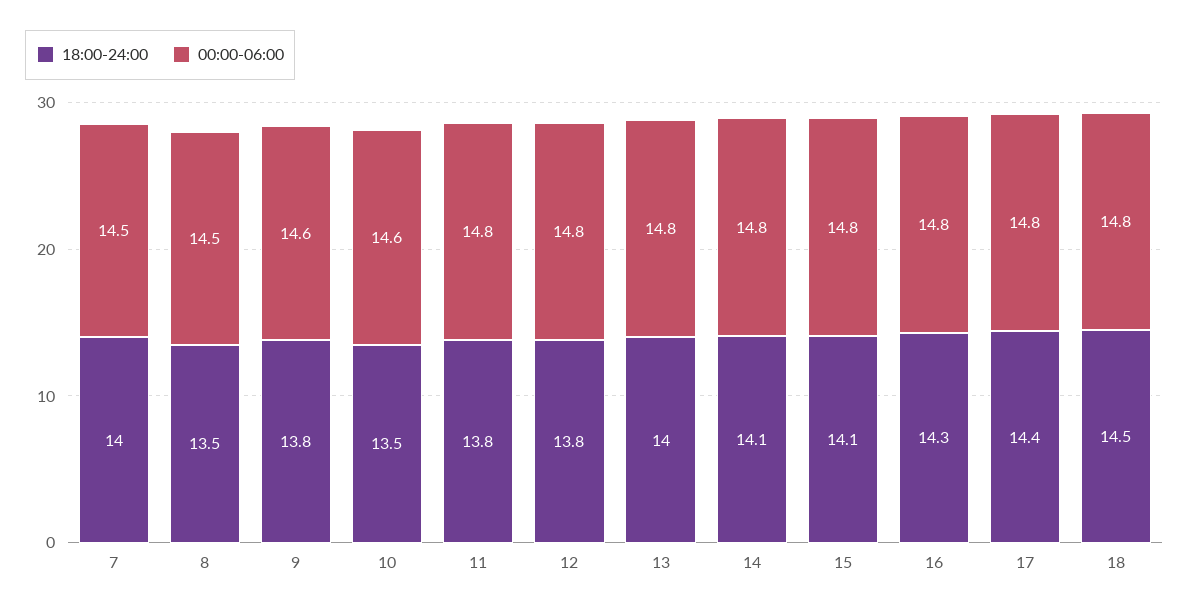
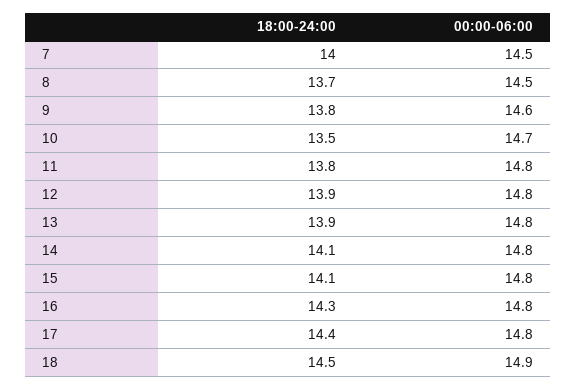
  {
    "18:00-24:00": {
      "7": 14,
-     "8": 13.5,
+     "8": 13.7,
      "9": 13.8,
      "10": 13.5,
      "11": 13.8,
-     "12": 13.8,
+     "12": 13.9,
-     "13": 14,
+     "13": 13.9,
      "14": 14.1,
      "15": 14.1,
      "16": 14.3,
      "17": 14.4,
      "18": 14.5
    },
    "00:00-06:00": {
      "7": 14.5,
      "8": 14.5,
      "9": 14.6,
-     "10": 14.6,
+     "10": 14.7,
      "11": 14.8,
      "12": 14.8,
      "13": 14.8,
      "14": 14.8,
      "15": 14.8,
      "16": 14.8,
      "17": 14.8,
-     "18": 14.8
+     "18": 14.9
    }
  }

